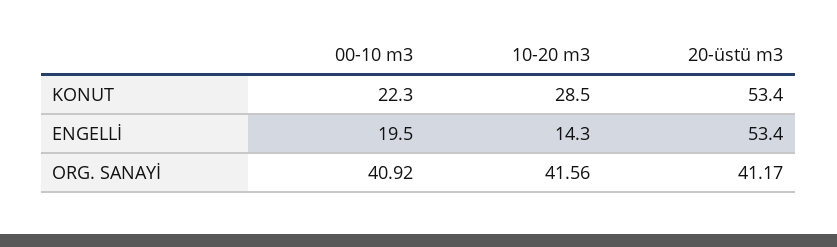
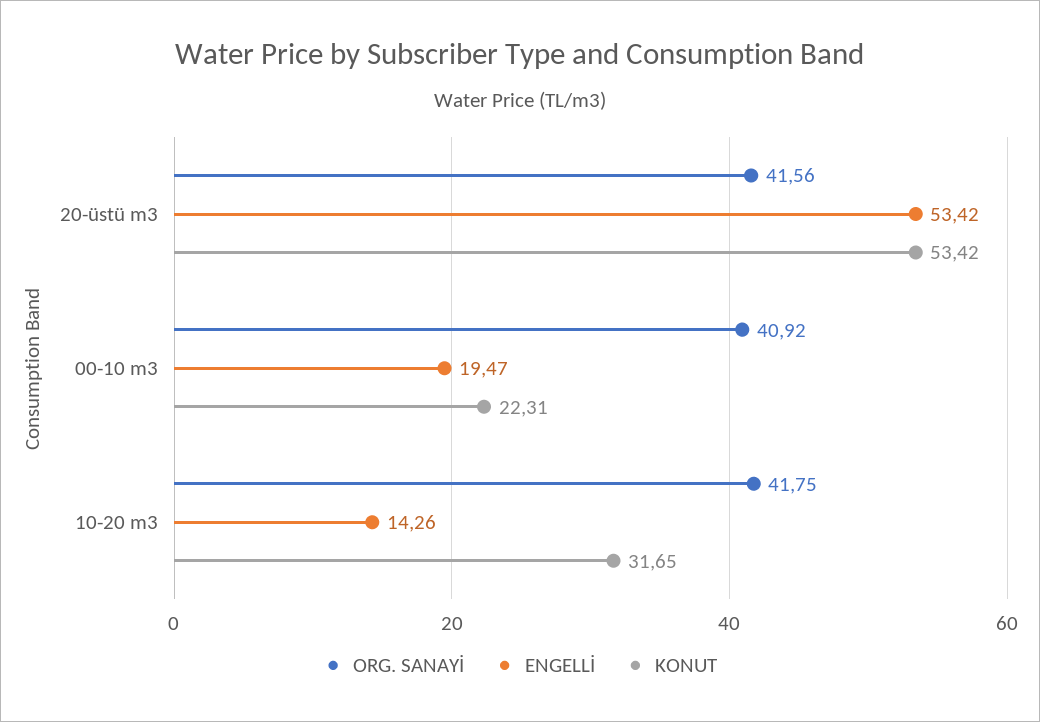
  {
    "KONUT": {
      "00-10 m3": 22.31,
-     "10-20 m3": 28.5,
+     "10-20 m3": 31.65,
      "20-üstü m3": 53.42
    },
    "ENGELLİ": {
      "00-10 m3": 19.47,
      "10-20 m3": 14.26,
      "20-üstü m3": 53.42
    },
    "ORG. SANAYİ": {
      "00-10 m3": 40.92,
-     "10-20 m3": 41.56,
+     "10-20 m3": 41.75,
-     "20-üstü m3": 41.17
+     "20-üstü m3": 41.56
    }
  }

